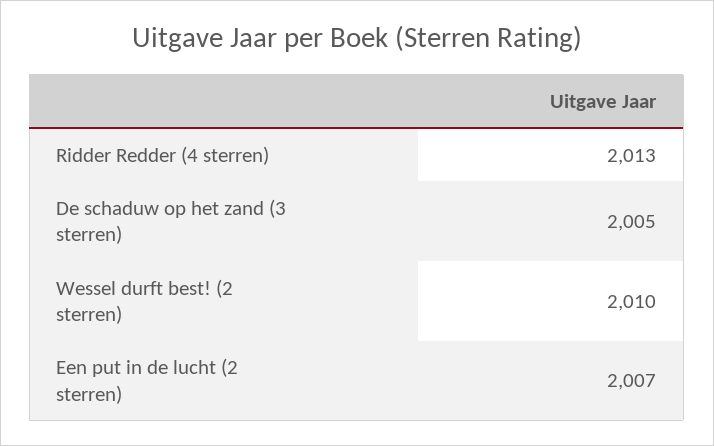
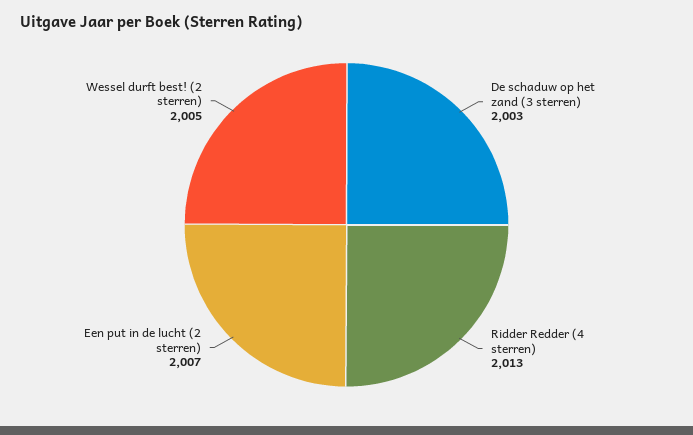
  {
    "Ridder Redder (4 sterren)": 2013,
-   "De schaduw op het zand (3 sterren)": 2005,
+   "De schaduw op het zand (3 sterren)": 2003,
-   "Wessel durft best! (2 sterren)": 2010,
+   "Wessel durft best! (2 sterren)": 2005,
    "Een put in de lucht (2 sterren)": 2007
  }

